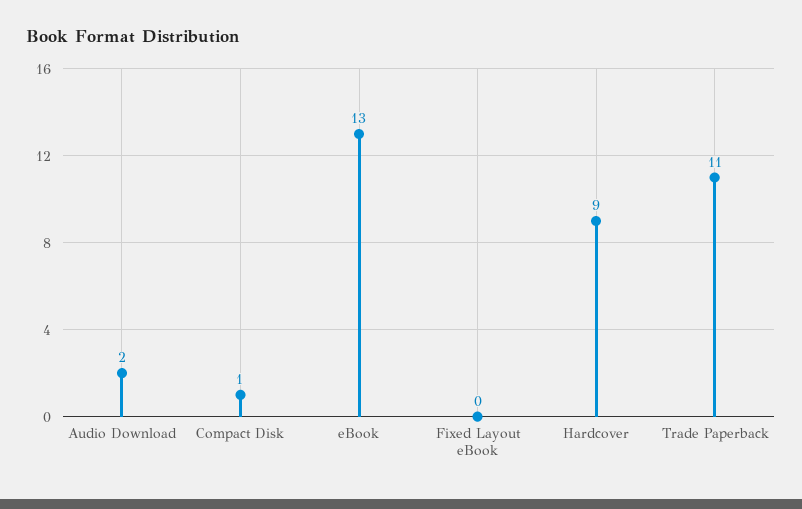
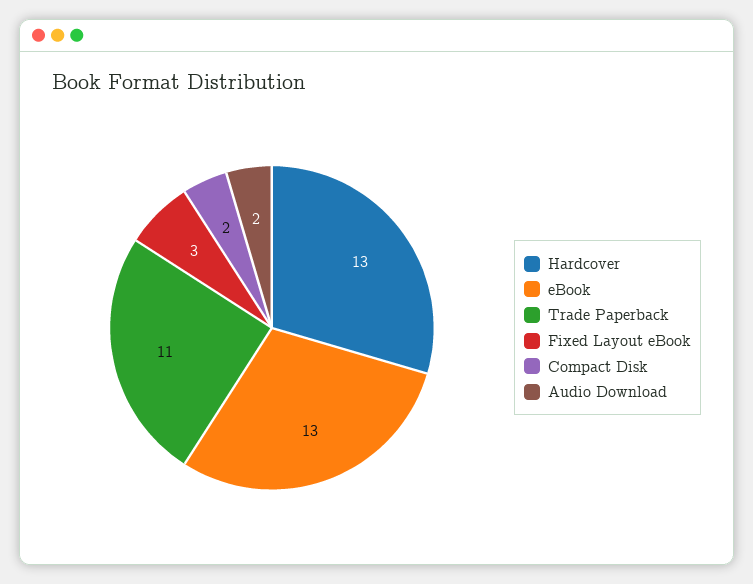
  {
    "Audio Download": 2,
-   "Compact Disk": 1,
+   "Compact Disk": 2,
    "eBook": 13,
-   "Fixed Layout eBook": 0,
+   "Fixed Layout eBook": 3,
-   "Hardcover": 9,
+   "Hardcover": 13,
    "Trade Paperback": 11
  }

